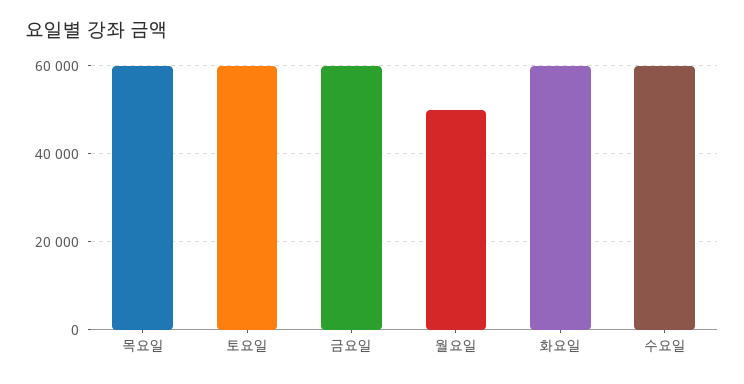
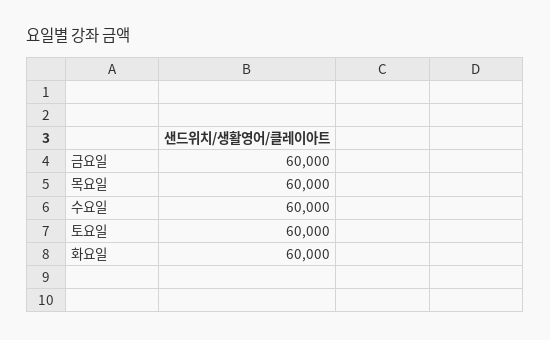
  {
    "목요일": 60000,
    "토요일": 60000,
    "금요일": 60000,
-   "월요일": 50000,
    "화요일": 60000,
    "수요일": 60000
  }

